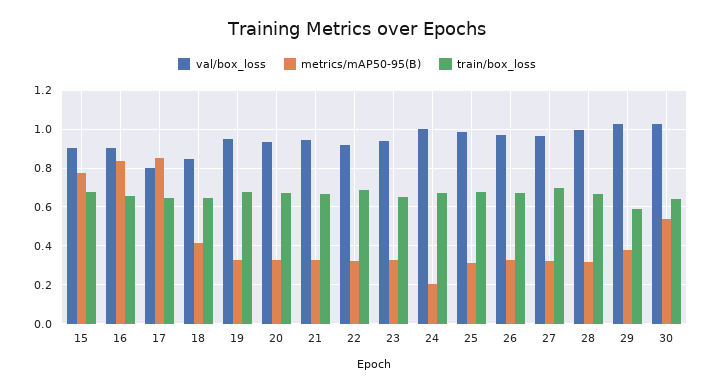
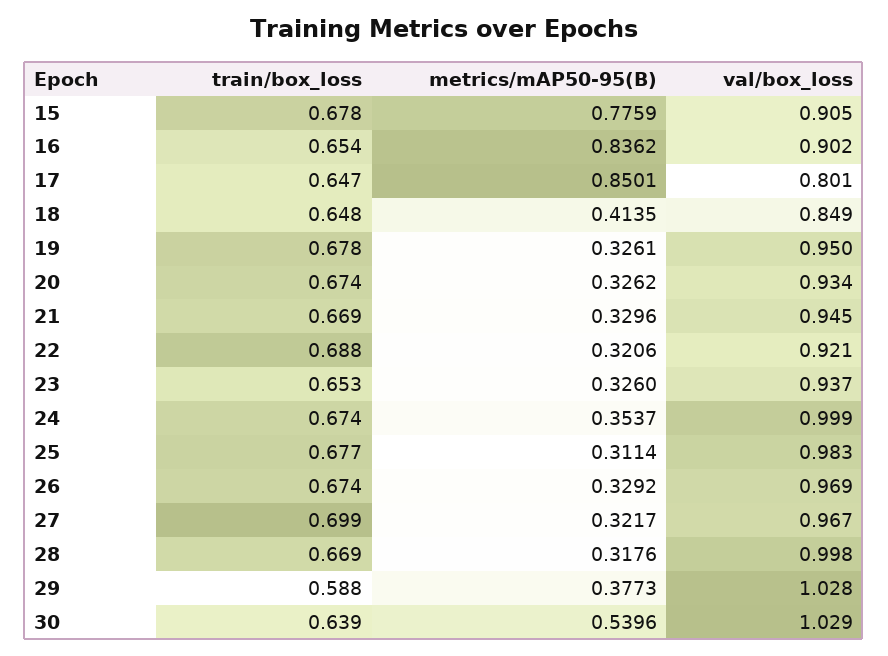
  {
    "val/box_loss": {
      "15": 0.905,
      "16": 0.902,
      "17": 0.801,
      "18": 0.849,
      "19": 0.95,
      "20": 0.934,
      "21": 0.945,
      "22": 0.921,
      "23": 0.937,
      "24": 0.999,
      "25": 0.983,
      "26": 0.969,
      "27": 0.967,
      "28": 0.998,
      "29": 1.028,
      "30": 1.029
    },
    "metrics/mAP50-95(B)": {
      "15": 0.7759,
      "16": 0.8362,
      "17": 0.8501,
      "18": 0.4135,
      "19": 0.3261,
      "20": 0.3262,
      "21": 0.3296,
      "22": 0.3206,
      "23": 0.326,
-     "24": 0.2,
+     "24": 0.3537,
      "25": 0.3114,
      "26": 0.3292,
      "27": 0.3217,
      "28": 0.3176,
      "29": 0.3773,
      "30": 0.5396
    },
    "train/box_loss": {
      "15": 0.678,
      "16": 0.654,
      "17": 0.647,
      "18": 0.648,
      "19": 0.678,
      "20": 0.674,
      "21": 0.669,
      "22": 0.688,
      "23": 0.653,
      "24": 0.674,
      "25": 0.677,
      "26": 0.674,
      "27": 0.699,
      "28": 0.669,
      "29": 0.588,
      "30": 0.639
    }
  }

